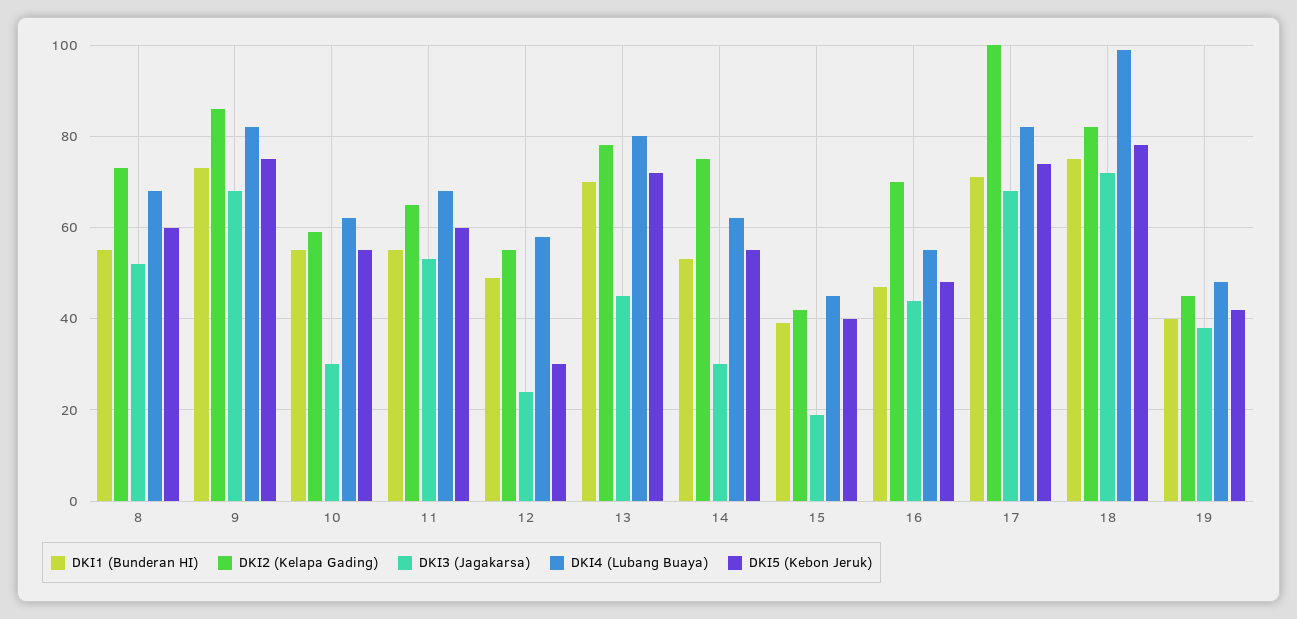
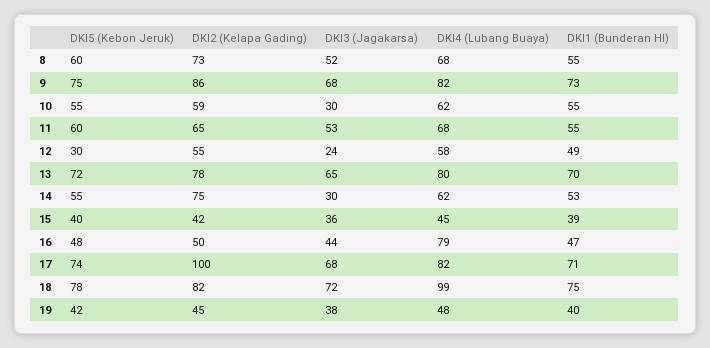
  {
    "DKI1 (Bunderan HI)": {
      "8": 55,
      "9": 73,
      "10": 55,
      "11": 55,
      "12": 49,
      "13": 70,
      "14": 53,
      "15": 39,
      "16": 47,
      "17": 71,
      "18": 75,
      "19": 40
    },
    "DKI2 (Kelapa Gading)": {
      "8": 73,
      "9": 86,
      "10": 59,
      "11": 65,
      "12": 55,
      "13": 78,
      "14": 75,
      "15": 42,
-     "16": 70,
+     "16": 50,
      "17": 100,
      "18": 82,
      "19": 45
    },
    "DKI3 (Jagakarsa)": {
      "8": 52,
      "9": 68,
      "10": 30,
      "11": 53,
      "12": 24,
-     "13": 45,
+     "13": 65,
      "14": 30,
-     "15": 20,
+     "15": 36,
      "16": 44,
      "17": 68,
      "18": 72,
      "19": 38
    },
    "DKI4 (Lubang Buaya)": {
      "8": 68,
      "9": 82,
      "10": 62,
      "11": 68,
      "12": 58,
      "13": 80,
      "14": 62,
      "15": 45,
-     "16": 55,
+     "16": 79,
      "17": 82,
      "18": 99,
      "19": 48
    },
    "DKI5 (Kebon Jeruk)": {
      "8": 60,
      "9": 75,
      "10": 55,
      "11": 60,
      "12": 30,
      "13": 72,
      "14": 55,
      "15": 40,
      "16": 48,
      "17": 74,
      "18": 78,
      "19": 42
    }
  }

